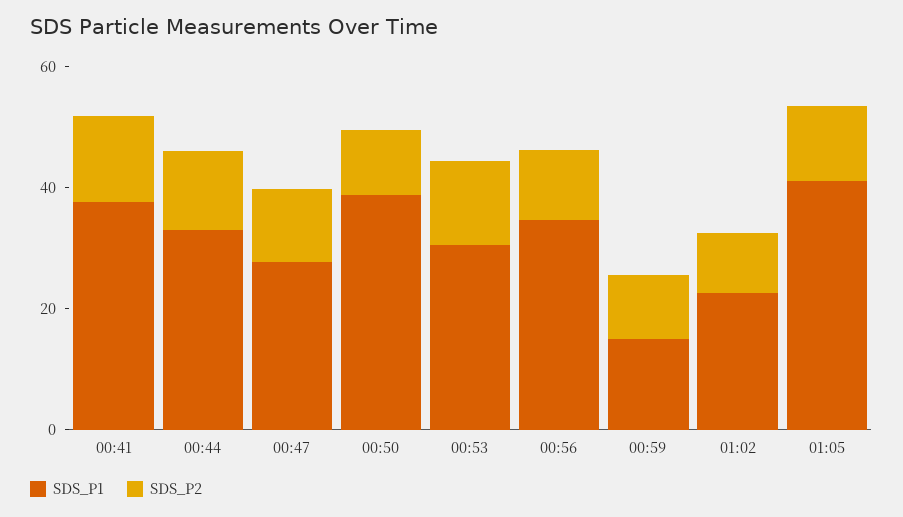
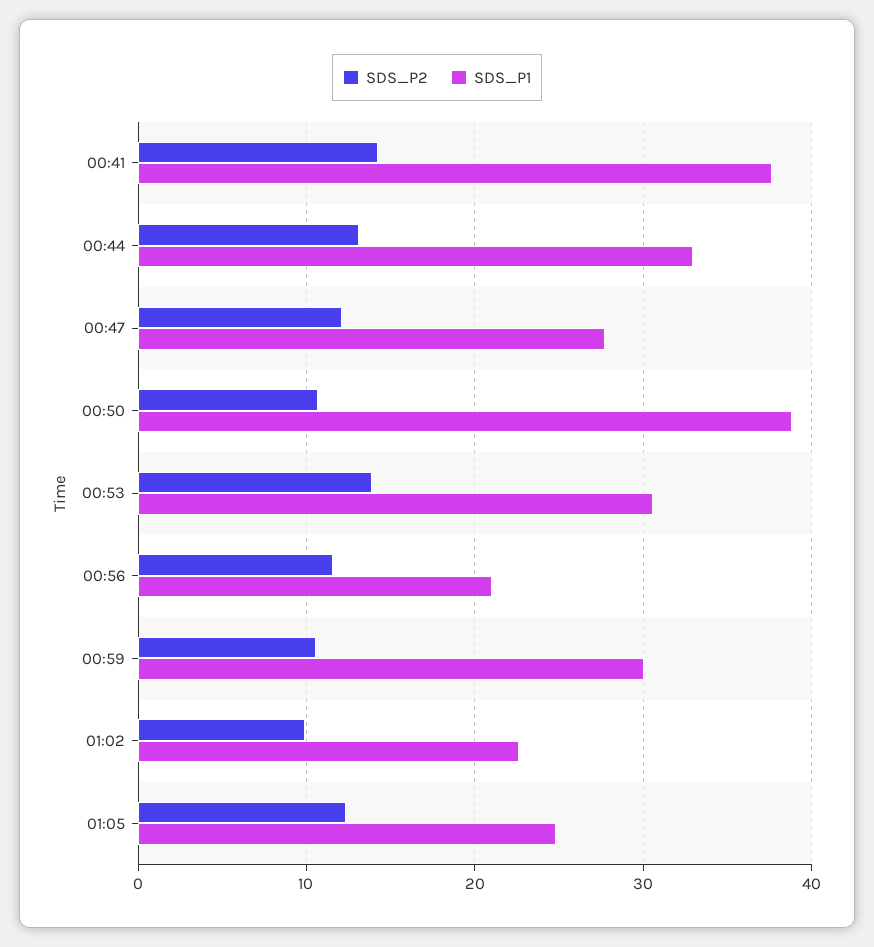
  {
    "SDS_P1": {
      "00:41": 38,
      "00:44": 33,
      "00:47": 28,
      "00:50": 39,
      "00:53": 31,
-     "00:56": 35,
+     "00:56": 21,
-     "00:59": 15,
+     "00:59": 30,
      "01:02": 23,
-     "01:05": 40
+     "01:05": 25
    },
    "SDS_P2": {
      "00:41": 14,
      "00:44": 13,
      "00:47": 12,
      "00:50": 11,
      "00:53": 14,
      "00:56": 12,
      "00:59": 11,
      "01:02": 10,
      "01:05": 12
    }
  }

